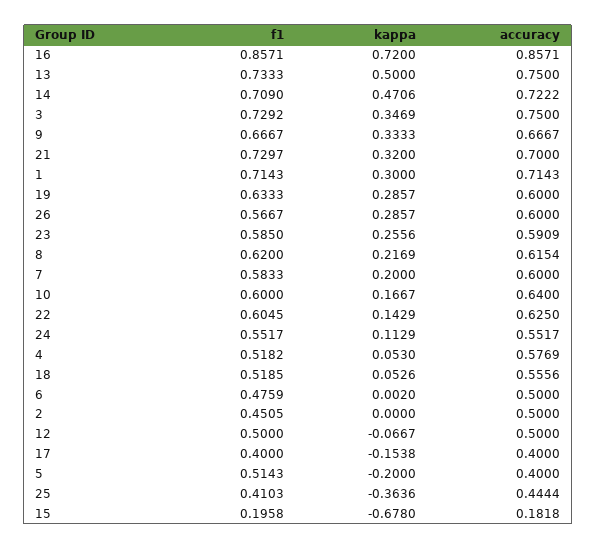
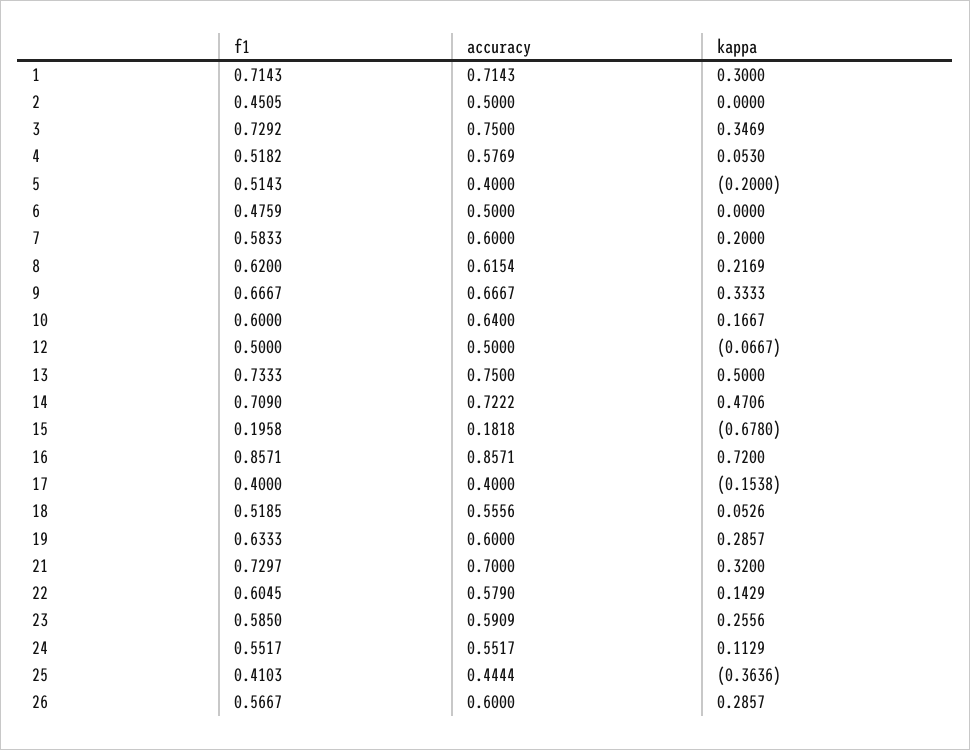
  {
    "f1": {
      "16": 0.8571,
      "13": 0.7333,
      "14": 0.709,
      "3": 0.7292,
      "9": 0.6667,
      "21": 0.7297,
      "1": 0.7143,
      "19": 0.6333,
      "26": 0.5667,
      "23": 0.585,
      "8": 0.62,
      "7": 0.5833,
      "10": 0.6,
      "22": 0.6045,
      "24": 0.5517,
      "4": 0.5182,
      "18": 0.5185,
      "6": 0.4759,
      "2": 0.4505,
      "12": 0.5,
      "17": 0.4,
      "5": 0.5143,
      "25": 0.4103,
      "15": 0.1958
    },
    "kappa": {
      "16": 0.72,
      "13": 0.5,
      "14": 0.4706,
      "3": 0.3469,
      "9": 0.3333,
      "21": 0.32,
      "1": 0.3,
      "19": 0.2857,
      "26": 0.2857,
      "23": 0.2556,
      "8": 0.2169,
      "7": 0.2,
      "10": 0.1667,
      "22": 0.1429,
      "24": 0.1129,
      "4": 0.053,
      "18": 0.0526,
-     "6": 0.002,
+     "6": 0,
      "2": 0,
      "12": -0.0667,
      "17": -0.1538,
      "5": -0.2,
      "25": -0.3636,
      "15": -0.678
    },
    "accuracy": {
      "16": 0.8571,
      "13": 0.75,
      "14": 0.7222,
      "3": 0.75,
      "9": 0.6667,
      "21": 0.7,
      "1": 0.7143,
      "19": 0.6,
      "26": 0.6,
      "23": 0.5909,
      "8": 0.6154,
      "7": 0.6,
      "10": 0.64,
-     "22": 0.625,
+     "22": 0.579,
      "24": 0.5517,
      "4": 0.5769,
      "18": 0.5556,
      "6": 0.5,
      "2": 0.5,
      "12": 0.5,
      "17": 0.4,
      "5": 0.4,
      "25": 0.4444,
      "15": 0.1818
    }
  }

